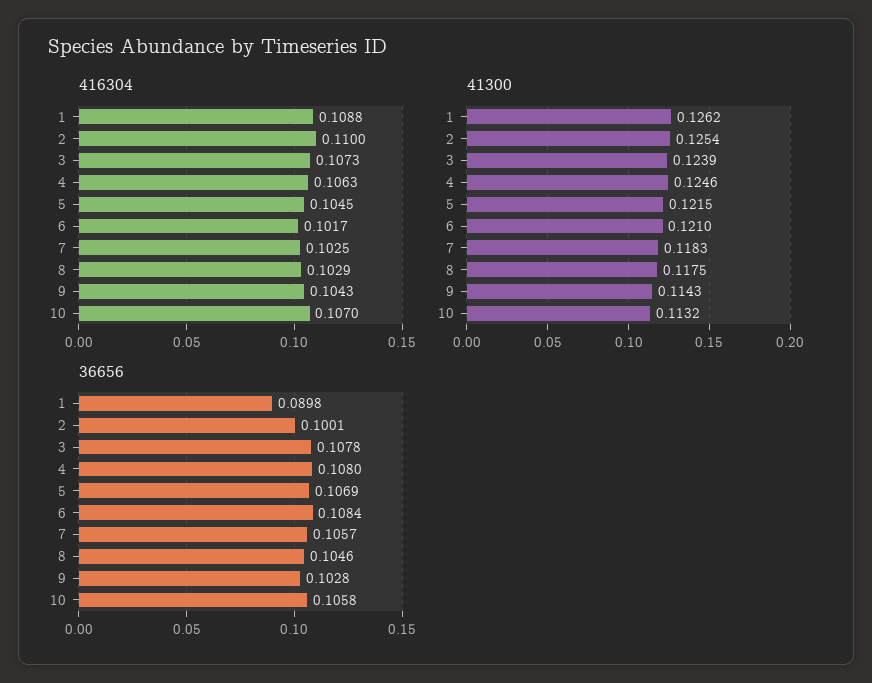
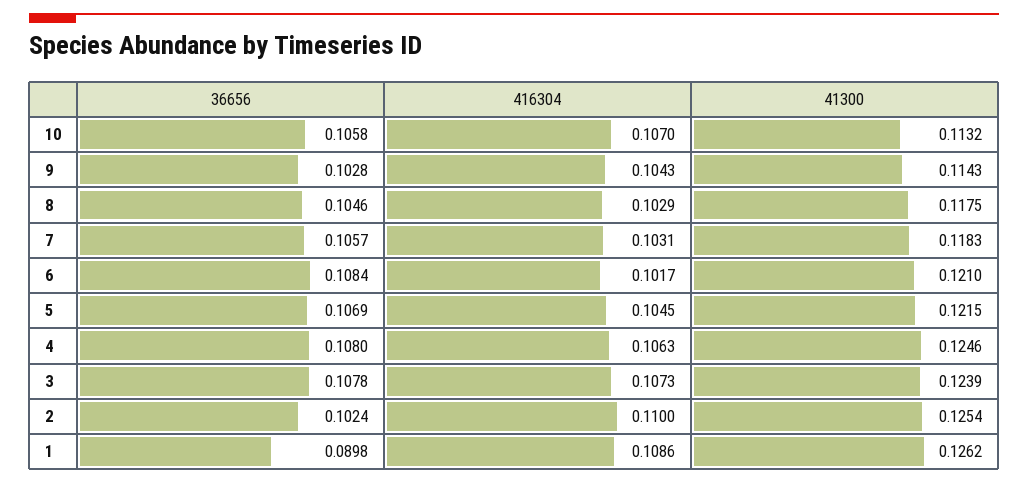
  {
    "416304": {
-     "1": 0.1088,
+     "1": 0.1086,
      "2": 0.11,
      "3": 0.1073,
      "4": 0.1063,
      "5": 0.1045,
      "6": 0.1017,
-     "7": 0.1025,
+     "7": 0.1031,
      "8": 0.1029,
      "9": 0.1043,
      "10": 0.107
    },
    "41300": {
      "1": 0.1262,
      "2": 0.1254,
      "3": 0.1239,
      "4": 0.1246,
      "5": 0.1215,
      "6": 0.121,
      "7": 0.1183,
      "8": 0.1175,
      "9": 0.1143,
      "10": 0.1132
    },
    "36656": {
      "1": 0.0898,
-     "2": 0.1001,
+     "2": 0.1024,
      "3": 0.1078,
      "4": 0.108,
      "5": 0.1069,
      "6": 0.1084,
      "7": 0.1057,
      "8": 0.1046,
      "9": 0.1028,
      "10": 0.1058
    }
  }

